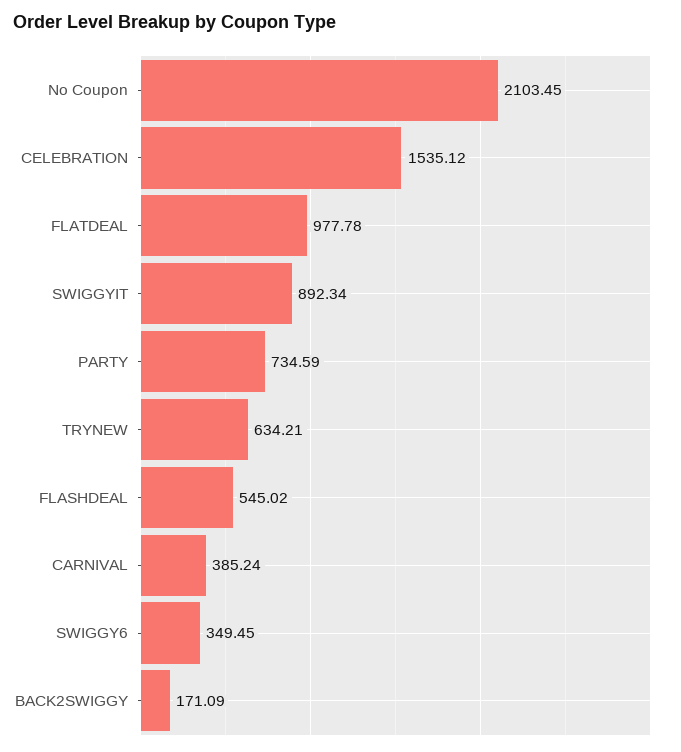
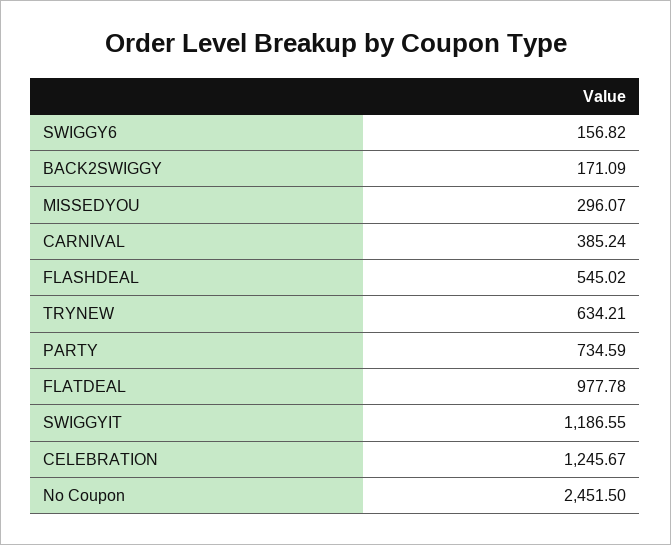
  {
-   "No Coupon": 2103.45,
+   "No Coupon": 2451.5,
-   "CELEBRATION": 1535.12,
+   "CELEBRATION": 1245.67,
    "FLATDEAL": 977.78,
-   "SWIGGYIT": 892.34,
+   "SWIGGYIT": 1186.55,
    "PARTY": 734.59,
    "TRYNEW": 634.21,
    "FLASHDEAL": 545.02,
    "CARNIVAL": 385.24,
-   "SWIGGY6": 349.45,
+   "SWIGGY6": 156.82,
-   "BACK2SWIGGY": 171.09
+   "BACK2SWIGGY": 171.09,
+   "MISSEDYOU": 296.07
  }

